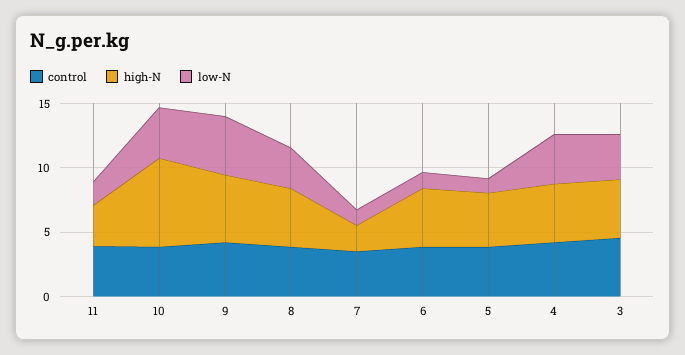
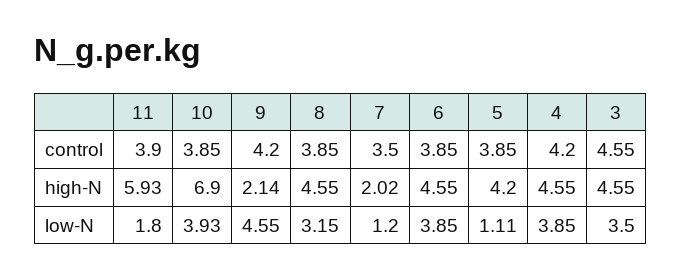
  {
    "control": {
      "11": 3.9,
      "10": 3.85,
      "9": 4.2,
      "8": 3.85,
      "7": 3.5,
      "6": 3.85,
      "5": 3.85,
      "4": 4.2,
      "3": 4.55
    },
    "high-N": {
-     "11": 3,
+     "11": 5.93,
      "10": 6.9,
-     "9": 5,
+     "9": 2.14,
      "8": 4.55,
      "7": 2.02,
      "6": 4.55,
      "5": 4.2,
      "4": 4.55,
      "3": 4.55
    },
    "low-N": {
      "11": 1.8,
      "10": 3.93,
      "9": 4.55,
      "8": 3.15,
      "7": 1.2,
-     "6": 1,
+     "6": 3.85,
      "5": 1.11,
      "4": 3.85,
      "3": 3.5
    }
  }

